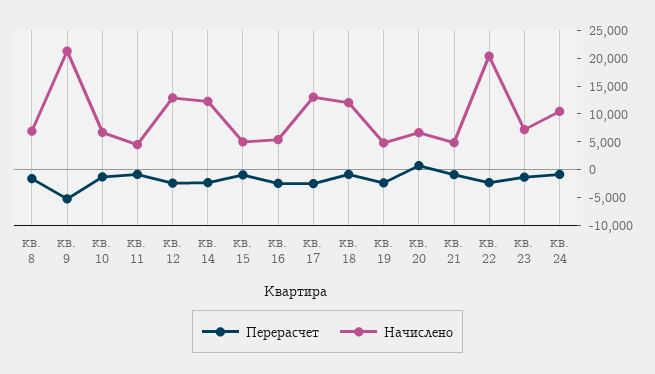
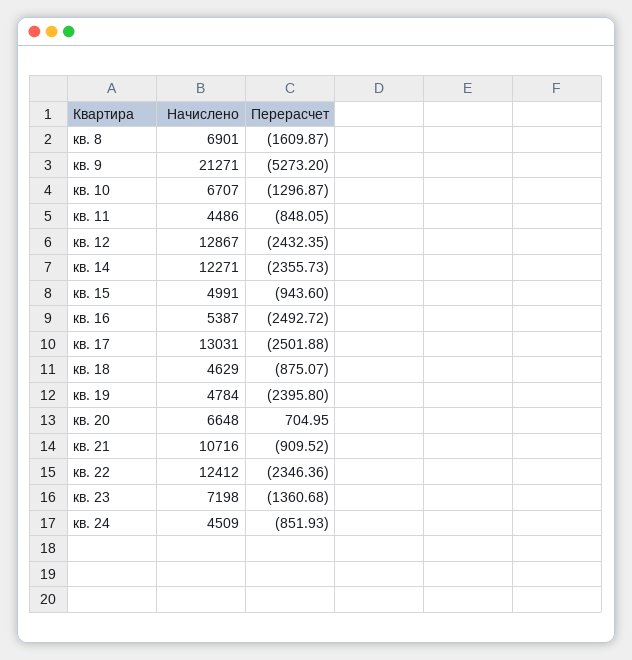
  {
    "Перерасчет": {
      "кв. 8": -1609.87,
      "кв. 9": -5273.2,
      "кв. 10": -1296.87,
      "кв. 11": -848.05,
      "кв. 12": -2432.35,
      "кв. 14": -2355.73,
      "кв. 15": -943.6,
      "кв. 16": -2492.72,
      "кв. 17": -2501.88,
      "кв. 18": -875.07,
      "кв. 19": -2395.8,
      "кв. 20": 704.95,
      "кв. 21": -909.52,
      "кв. 22": -2346.36,
      "кв. 23": -1360.68,
      "кв. 24": -851.93
    },
    "Начислено": {
      "кв. 8": 6901,
      "кв. 9": 21271,
      "кв. 10": 6707,
      "кв. 11": 4486,
      "кв. 12": 12867,
      "кв. 14": 12271,
      "кв. 15": 4991,
      "кв. 16": 5387,
      "кв. 17": 13031,
-     "кв. 18": 12500,
+     "кв. 18": 4629,
      "кв. 19": 4784,
      "кв. 20": 6648,
-     "кв. 21": 5000,
+     "кв. 21": 10716,
-     "кв. 22": 20000,
+     "кв. 22": 12412,
      "кв. 23": 7198,
-     "кв. 24": 10000
+     "кв. 24": 4509
    }
  }

